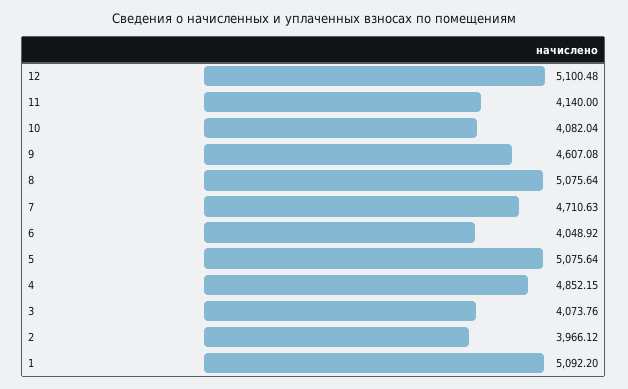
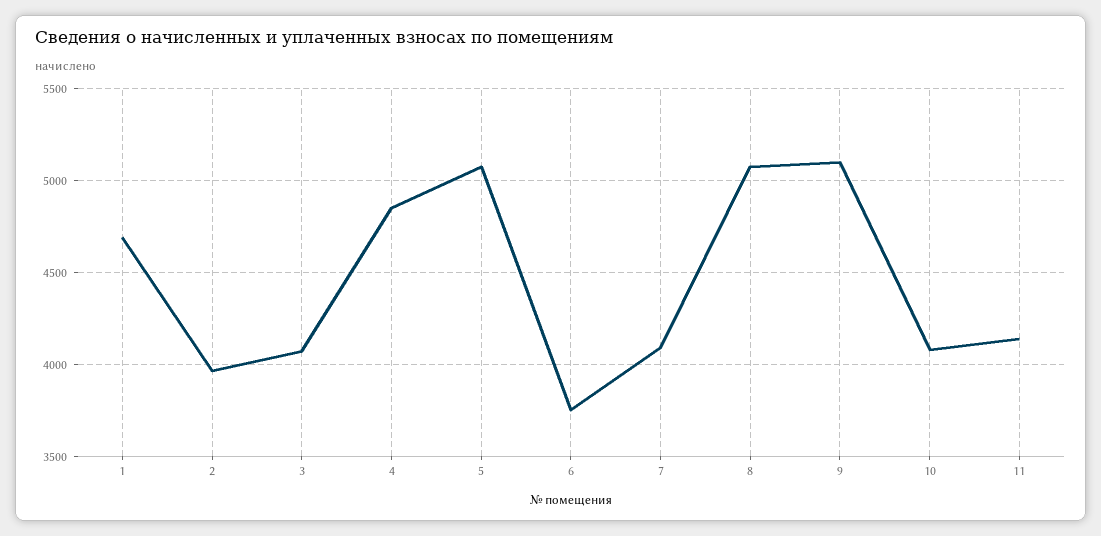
  {
-   "12": 5100.48,
    "11": 4140,
    "10": 4082.04,
-   "9": 4607.08,
+   "9": 5100,
    "8": 5075.64,
-   "7": 4710.63,
+   "7": 4100,
-   "6": 4048.92,
+   "6": 3750,
    "5": 5075.64,
    "4": 4852.15,
    "3": 4073.76,
    "2": 3966.12,
-   "1": 5092.2
+   "1": 4700
  }

